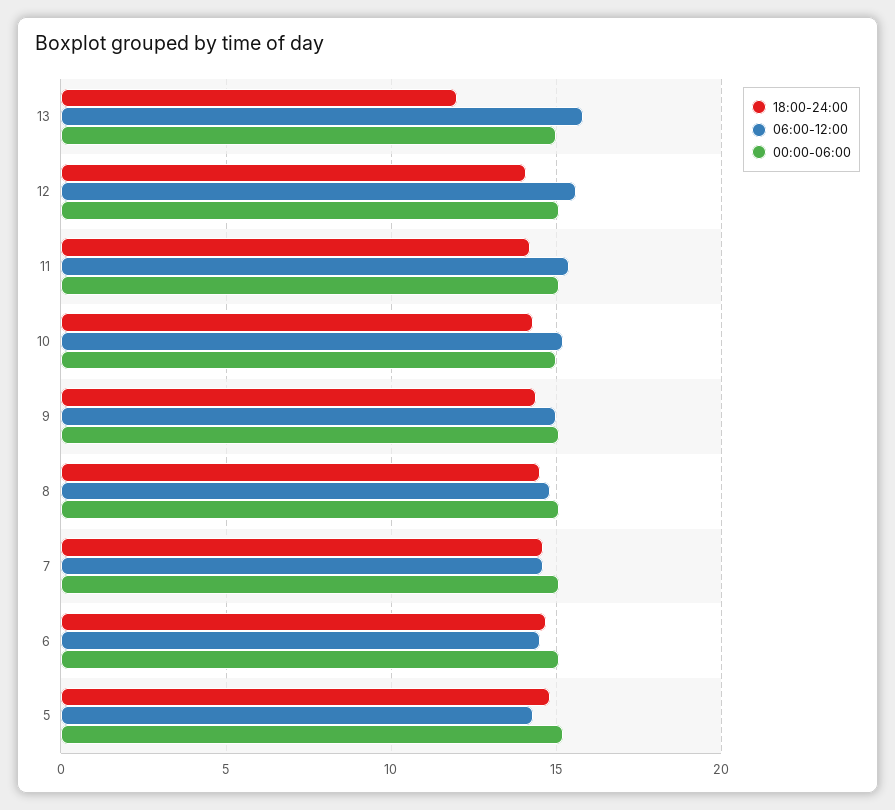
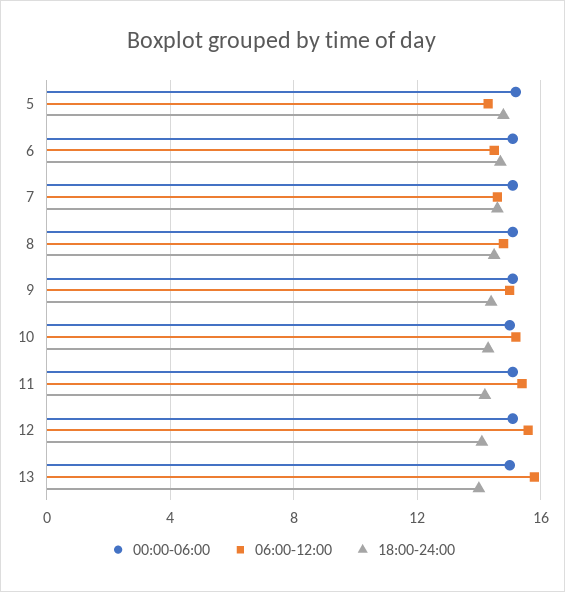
  {
    "18:00-24:00": {
-     "13": 12,
+     "13": 14,
      "12": 14,
      "11": 14,
      "10": 14.5,
      "9": 14.5,
      "8": 14.5,
      "7": 14.5,
      "6": 14.5,
      "5": 15
    },
    "06:00-12:00": {
      "13": 16,
      "12": 15.5,
      "11": 15.5,
      "10": 15,
      "9": 15,
      "8": 15,
      "7": 14.5,
      "6": 14.5,
      "5": 14.5
    },
    "00:00-06:00": {
      "13": 15,
      "12": 15,
      "11": 15,
      "10": 15,
      "9": 15,
      "8": 15,
      "7": 15,
      "6": 15,
      "5": 15
    }
  }

